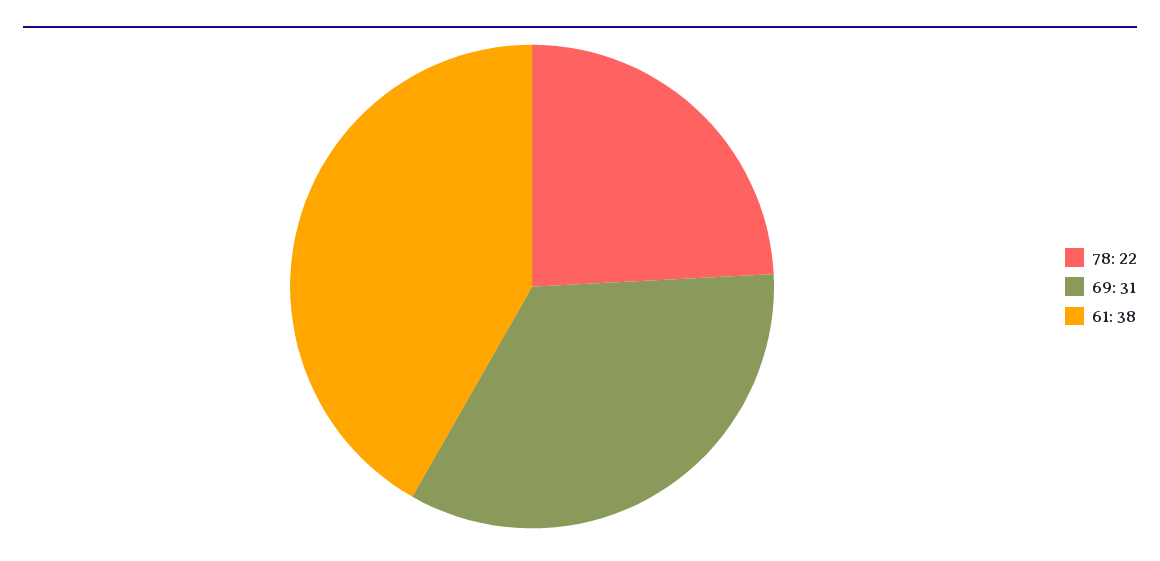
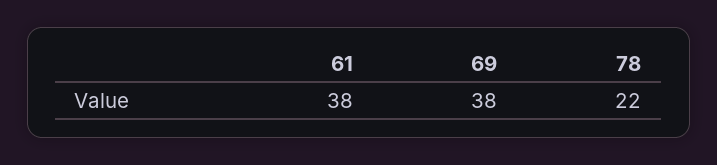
  {
    "78": 22,
-   "69": 31,
+   "69": 38,
    "61": 38
  }

